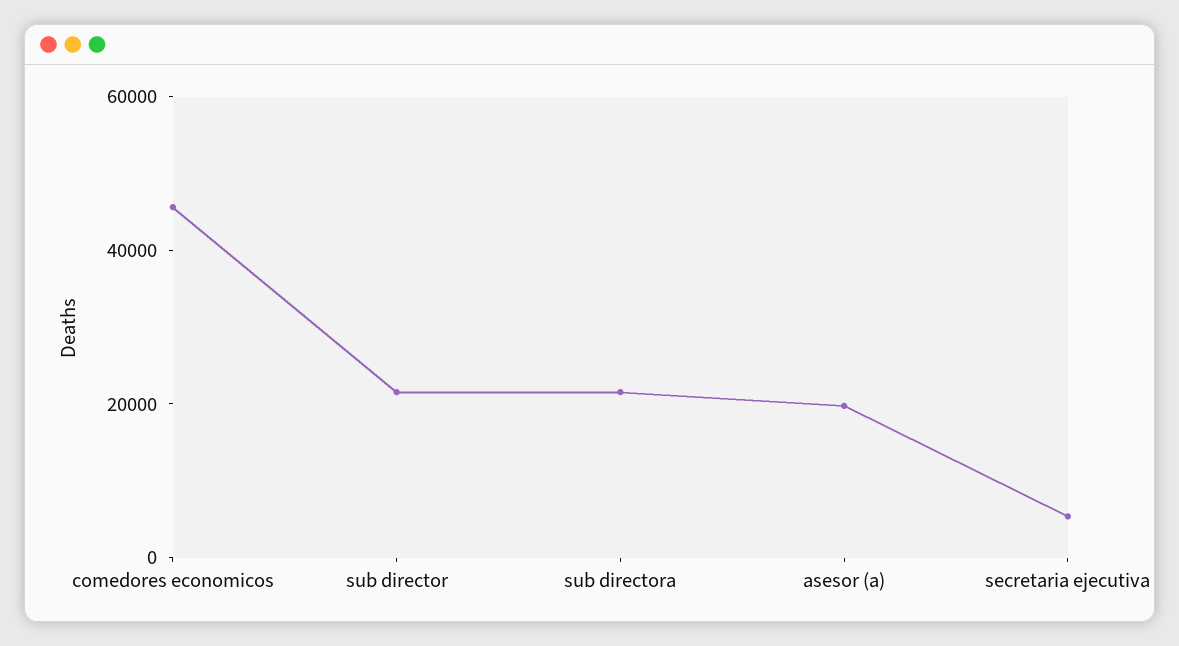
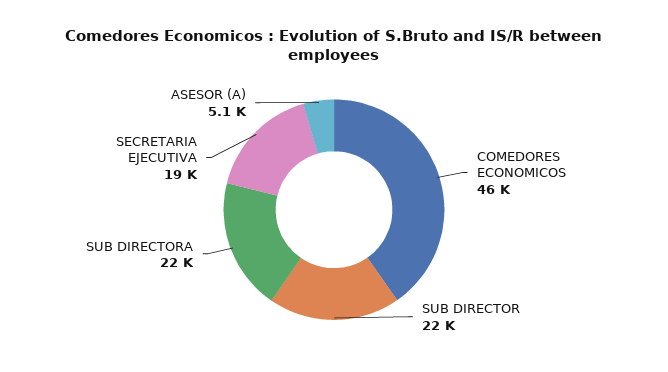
  {
    "comedores economicos": 46000,
    "sub director": 22000,
    "sub directora": 22000,
-   "asesor (a)": 20000,
+   "asesor (a)": 5100,
-   "secretaria ejecutiva": 5000
+   "secretaria ejecutiva": 19000
  }

